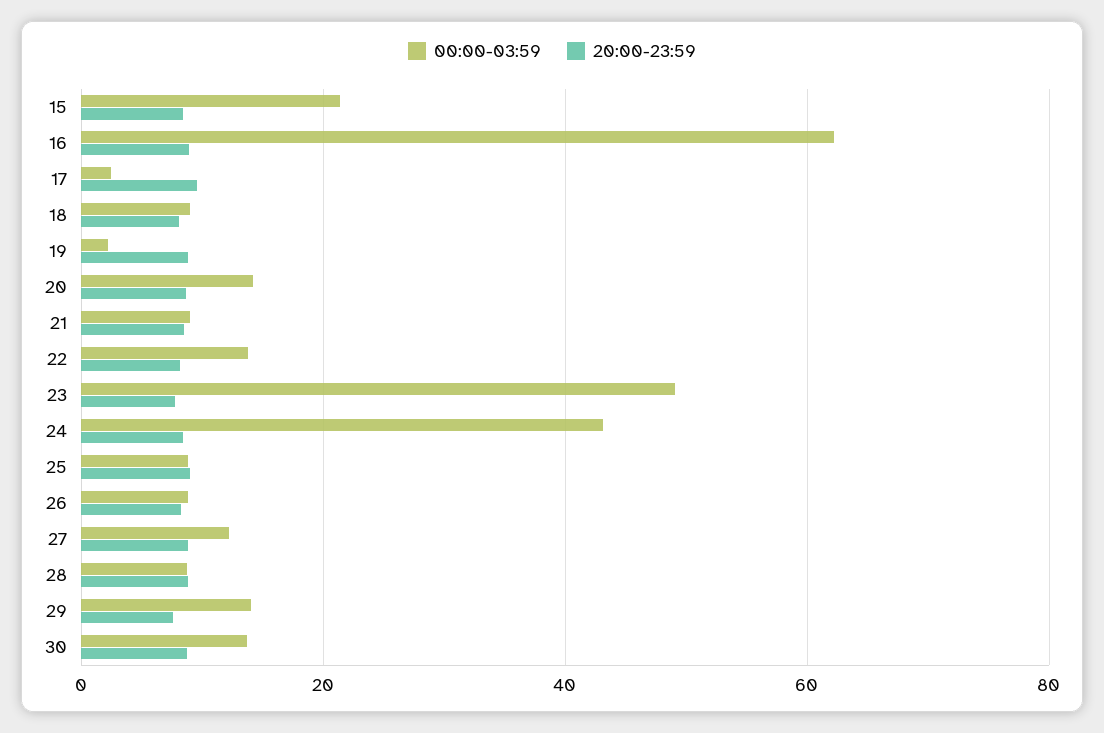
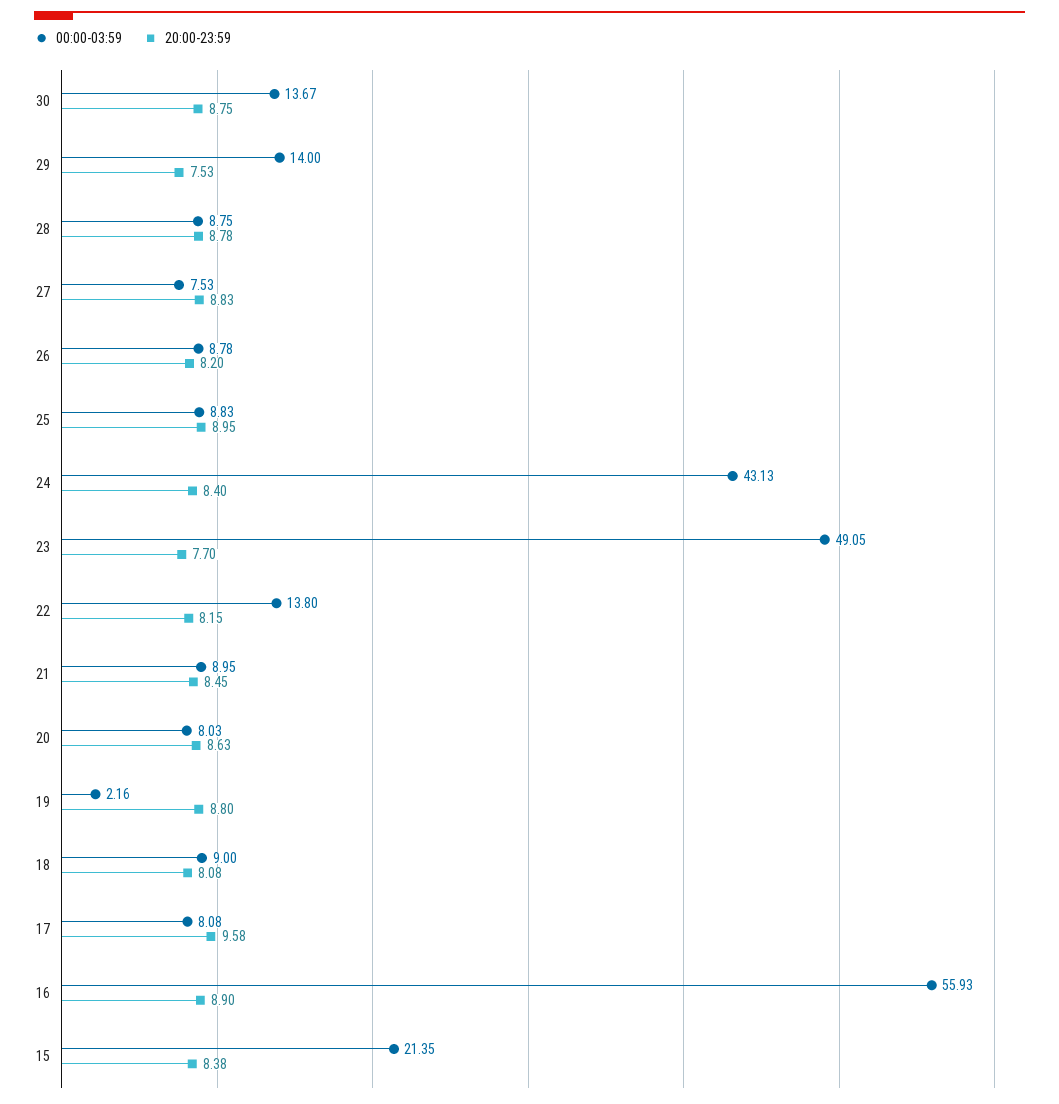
  {
    "00:00-03:59": {
      "15": 21.35,
-     "16": 62,
+     "16": 55.93,
-     "17": 2,
+     "17": 8.08,
      "18": 9,
      "19": 2.16,
-     "20": 14,
+     "20": 8.03,
      "21": 8.95,
      "22": 13.8,
      "23": 49.05,
      "24": 43.13,
      "25": 8.83,
      "26": 8.78,
-     "27": 12,
+     "27": 7.53,
      "28": 8.75,
      "29": 14,
      "30": 13.67
    },
    "20:00-23:59": {
      "15": 8.38,
      "16": 8.9,
      "17": 9.58,
      "18": 8.08,
      "19": 8.8,
      "20": 8.63,
      "21": 8.45,
      "22": 8.15,
      "23": 7.7,
      "24": 8.4,
      "25": 8.95,
      "26": 8.2,
      "27": 8.83,
      "28": 8.78,
      "29": 7.53,
      "30": 8.75
    }
  }

